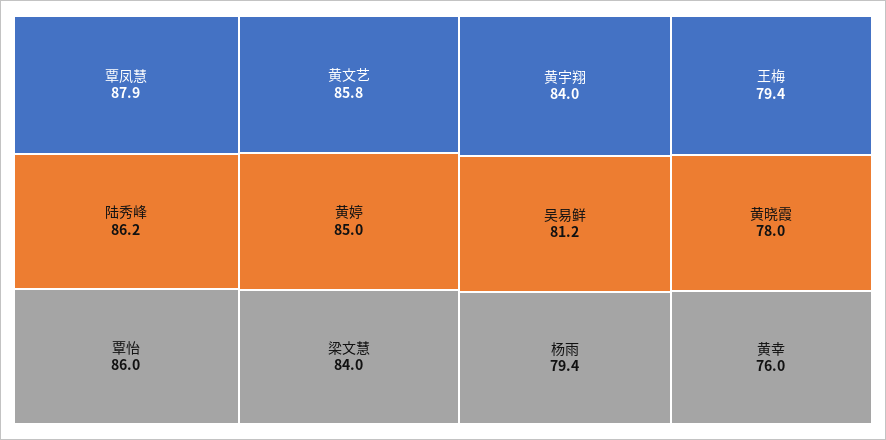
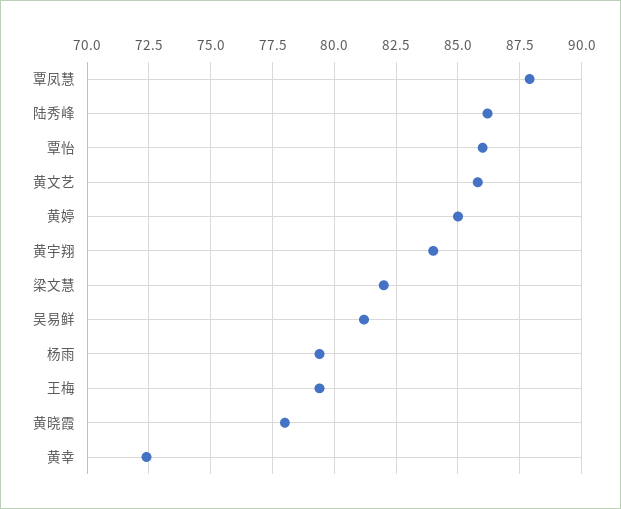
  {
    "覃凤慧": 87.9,
    "陆秀峰": 86.2,
    "覃怡": 86,
    "黄文艺": 85.8,
    "黄婷": 85,
-   "梁文慧": 84,
+   "梁文慧": 82,
    "黄宇翔": 84,
    "吴易鲜": 81.2,
    "杨雨": 79.4,
    "王梅": 79.4,
    "黄晓霞": 78,
-   "黄幸": 76
+   "黄幸": 72.5
  }

